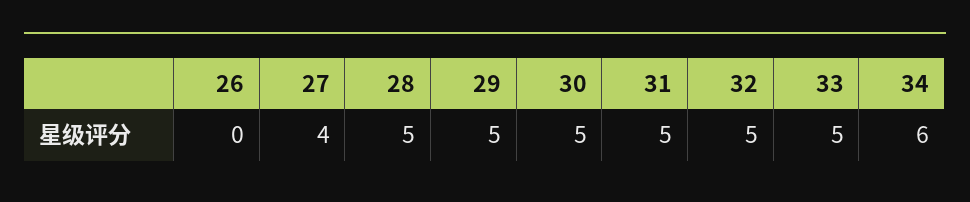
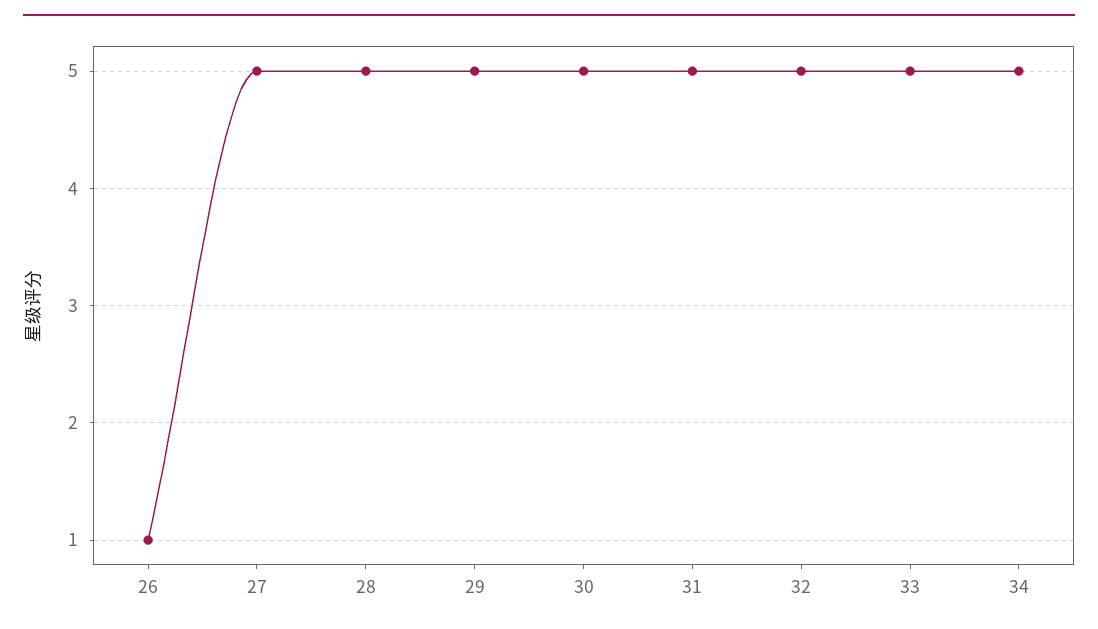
  {
-   "26": 0,
+   "26": 1,
-   "27": 4,
+   "27": 5,
    "28": 5,
    "29": 5,
    "30": 5,
    "31": 5,
    "32": 5,
    "33": 5,
-   "34": 6
+   "34": 5
  }

